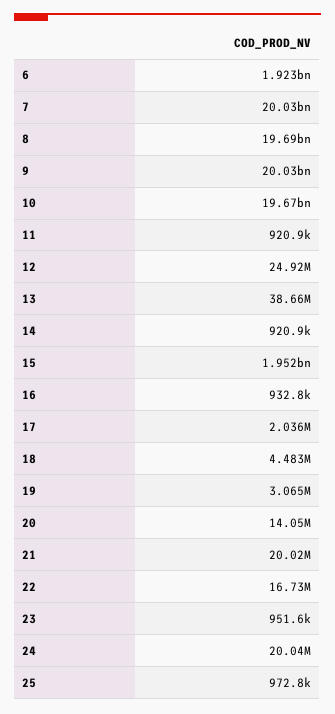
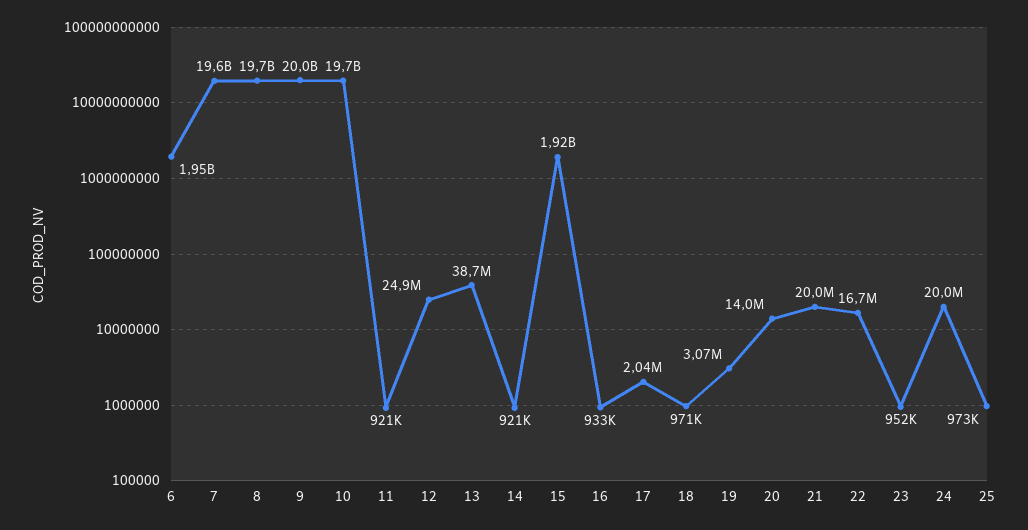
  {
-   "6": 1923000000,
+   "6": 1950000000,
-   "7": 20030000000,
+   "7": 19600000000,
    "8": 19690000000,
    "9": 20030000000,
    "10": 19670000000,
    "11": 920900,
    "12": 24920000,
    "13": 38660000,
    "14": 920900,
-   "15": 1952000000,
+   "15": 1920000000,
    "16": 932800,
    "17": 2036000,
-   "18": 4483000,
+   "18": 971000,
    "19": 3065000,
    "20": 14050000,
    "21": 20020000,
    "22": 16730000,
    "23": 951600,
    "24": 20040000,
    "25": 972800
  }

